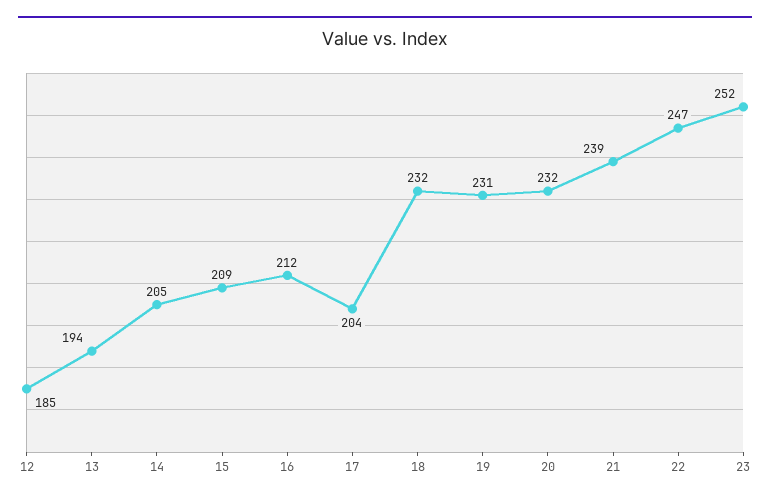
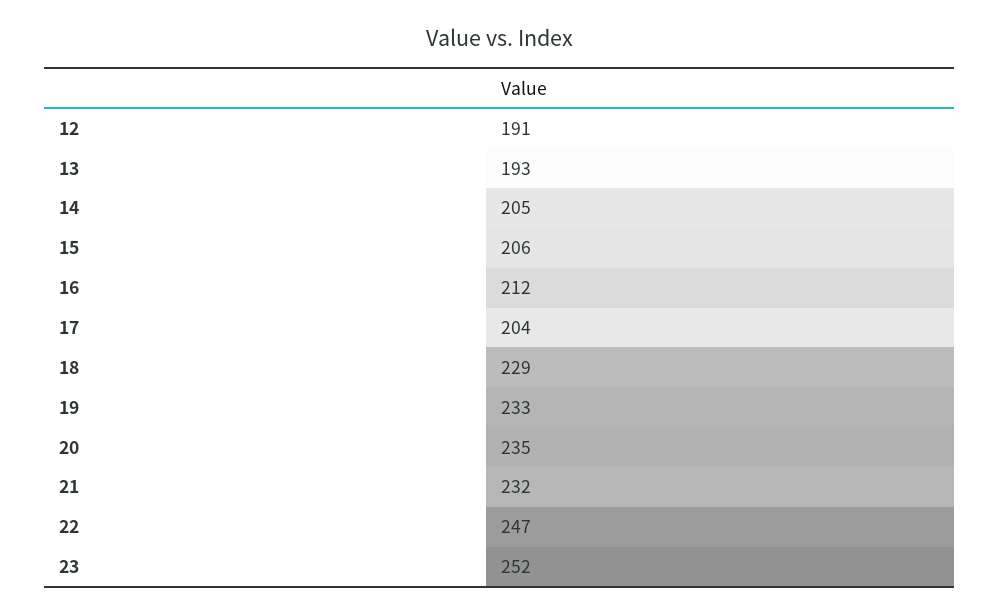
  {
-   "12": 185,
+   "12": 191,
-   "13": 194,
+   "13": 193,
    "14": 205,
-   "15": 209,
+   "15": 206,
    "16": 212,
    "17": 204,
-   "18": 232,
+   "18": 229,
-   "19": 231,
+   "19": 233,
-   "20": 232,
+   "20": 235,
-   "21": 239,
+   "21": 232,
    "22": 247,
    "23": 252
  }

